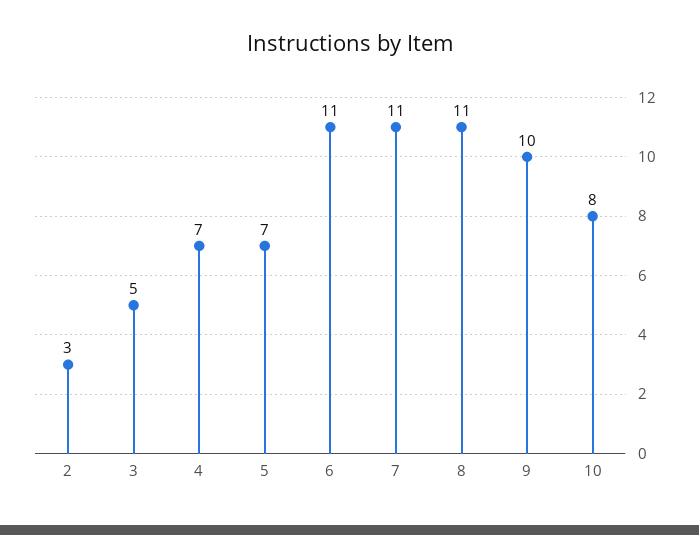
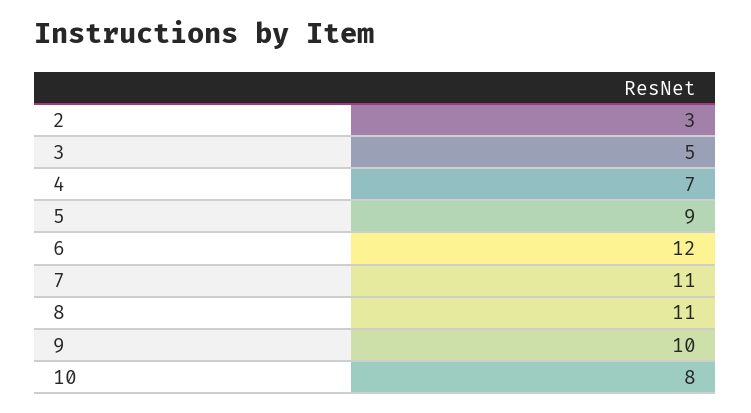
  {
    "2": 3,
    "3": 5,
    "4": 7,
-   "5": 7,
+   "5": 9,
-   "6": 11,
+   "6": 12,
    "7": 11,
    "8": 11,
    "9": 10,
    "10": 8
  }

